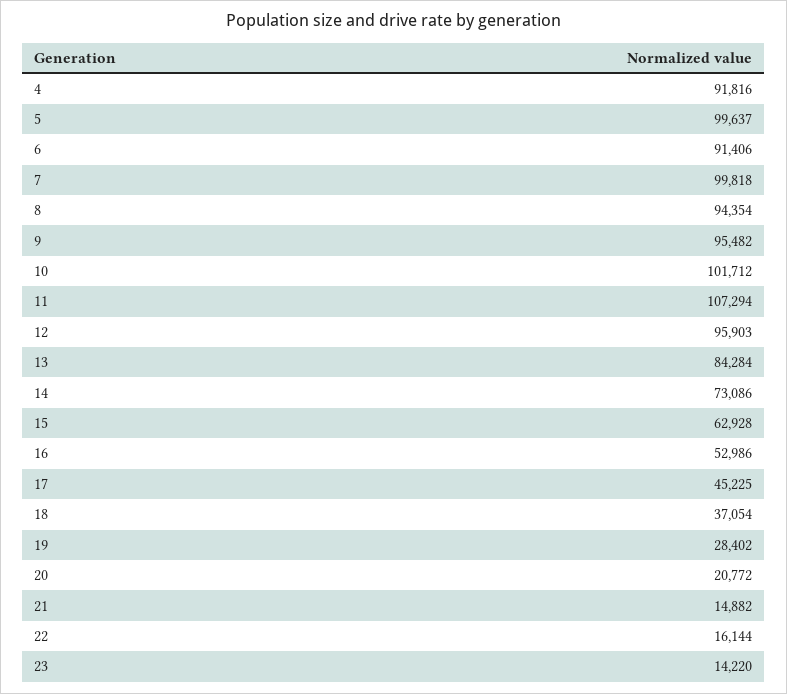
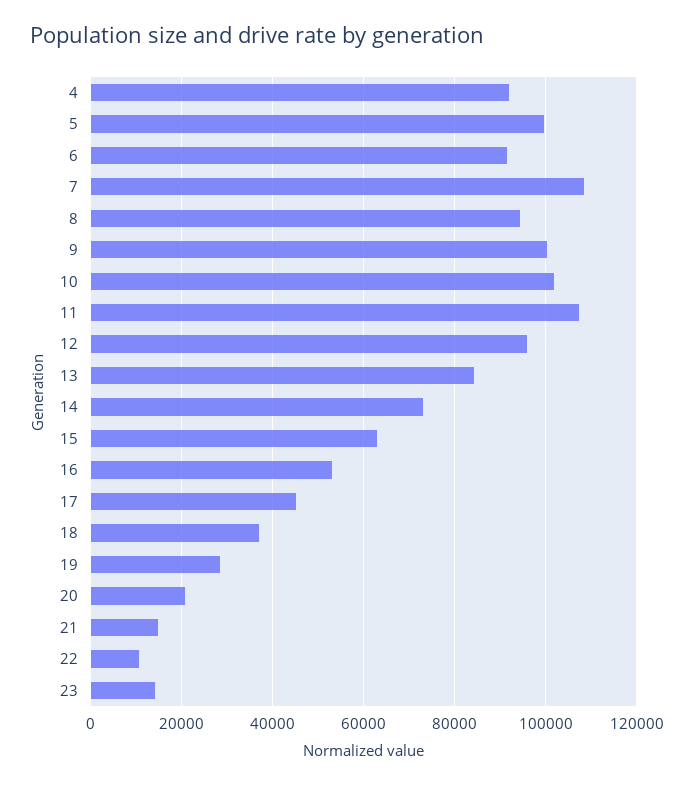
  {
    "4": 91816,
    "5": 99637,
    "6": 91406,
-   "7": 99818,
+   "7": 108000,
    "8": 94354,
-   "9": 95482,
+   "9": 100000,
    "10": 101712,
    "11": 107294,
    "12": 95903,
    "13": 84284,
    "14": 73086,
    "15": 62928,
    "16": 52986,
    "17": 45225,
    "18": 37054,
    "19": 28402,
    "20": 20772,
    "21": 14882,
-   "22": 16144,
+   "22": 10000,
    "23": 14220
  }

